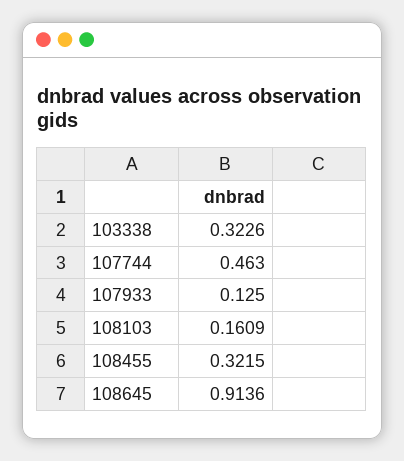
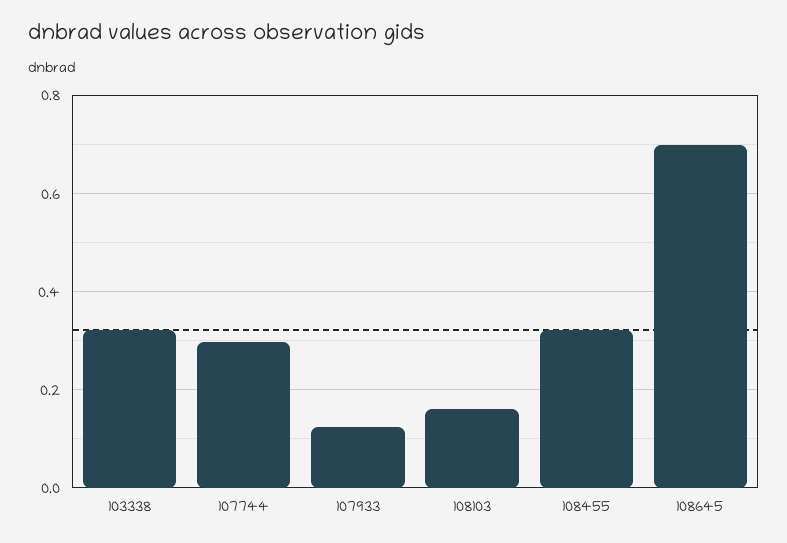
  {
    "103338": 0.3226,
-   "107744": 0.463,
+   "107744": 0.3,
    "107933": 0.125,
    "108103": 0.1609,
    "108455": 0.3215,
-   "108645": 0.9136
+   "108645": 0.7
  }

